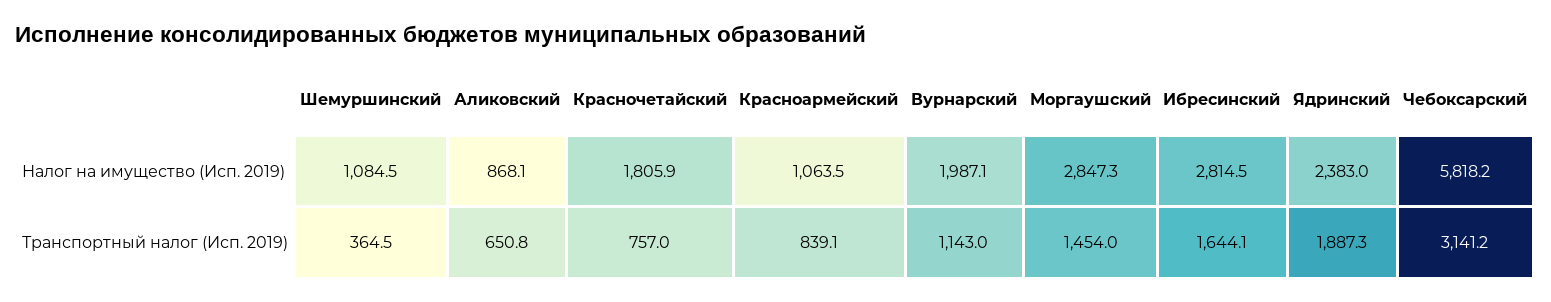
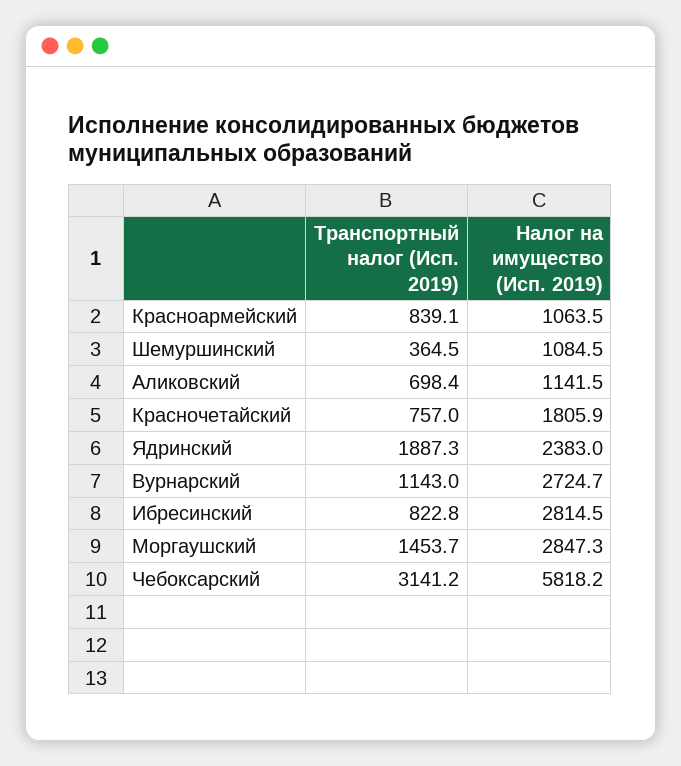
  {
    "Шемуршинский": {
      "Налог на имущество (Исп. 2019)": 1084.5,
      "Транспортный налог (Исп. 2019)": 364.5
    },
    "Аликовский": {
-     "Налог на имущество (Исп. 2019)": 868.1,
+     "Налог на имущество (Исп. 2019)": 1141.5,
-     "Транспортный налог (Исп. 2019)": 650.8
+     "Транспортный налог (Исп. 2019)": 698.4
    },
    "Красночетайский": {
      "Налог на имущество (Исп. 2019)": 1805.9,
      "Транспортный налог (Исп. 2019)": 757
    },
    "Красноармейский": {
      "Налог на имущество (Исп. 2019)": 1063.5,
      "Транспортный налог (Исп. 2019)": 839.1
    },
    "Вурнарский": {
-     "Налог на имущество (Исп. 2019)": 1987.1,
+     "Налог на имущество (Исп. 2019)": 2724.7,
      "Транспортный налог (Исп. 2019)": 1143
    },
    "Моргаушский": {
      "Налог на имущество (Исп. 2019)": 2847.3,
-     "Транспортный налог (Исп. 2019)": 1454
+     "Транспортный налог (Исп. 2019)": 1453.7
    },
    "Ибресинский": {
      "Налог на имущество (Исп. 2019)": 2814.5,
-     "Транспортный налог (Исп. 2019)": 1644.1
+     "Транспортный налог (Исп. 2019)": 822.8
    },
    "Ядринский": {
      "Налог на имущество (Исп. 2019)": 2383,
      "Транспортный налог (Исп. 2019)": 1887.3
    },
    "Чебоксарский": {
      "Налог на имущество (Исп. 2019)": 5818.2,
      "Транспортный налог (Исп. 2019)": 3141.2
    }
  }

